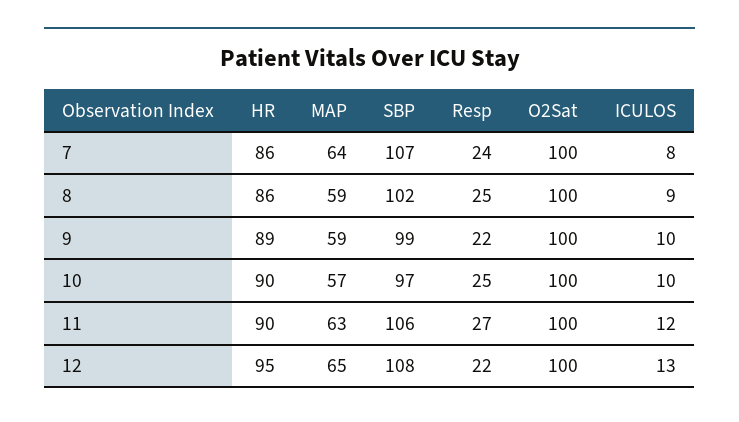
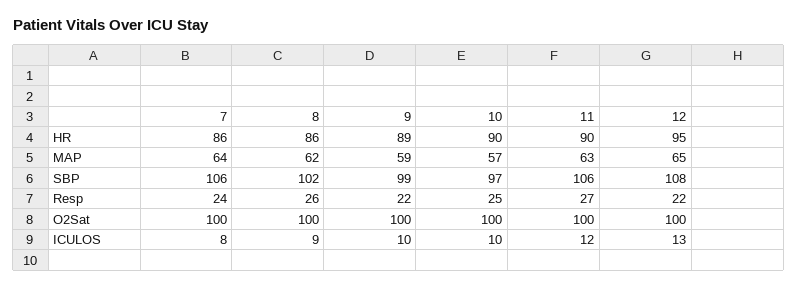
  {
    "HR": {
      "7": 86,
      "8": 86,
      "9": 89,
      "10": 90,
      "11": 90,
      "12": 95
    },
    "MAP": {
      "7": 64,
-     "8": 59,
+     "8": 62,
      "9": 59,
      "10": 57,
      "11": 63,
      "12": 65
    },
    "SBP": {
-     "7": 107,
+     "7": 106,
      "8": 102,
      "9": 99,
      "10": 97,
      "11": 106,
      "12": 108
    },
    "Resp": {
      "7": 24,
-     "8": 25,
+     "8": 26,
      "9": 22,
      "10": 25,
      "11": 27,
      "12": 22
    },
    "O2Sat": {
      "7": 100,
      "8": 100,
      "9": 100,
      "10": 100,
      "11": 100,
      "12": 100
    },
    "ICULOS": {
      "7": 8,
      "8": 9,
      "9": 10,
      "10": 10,
      "11": 12,
      "12": 13
    }
  }

